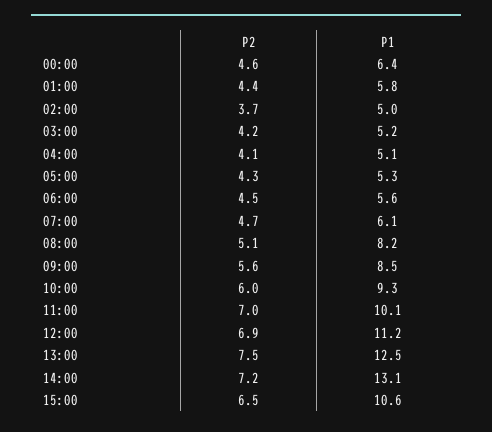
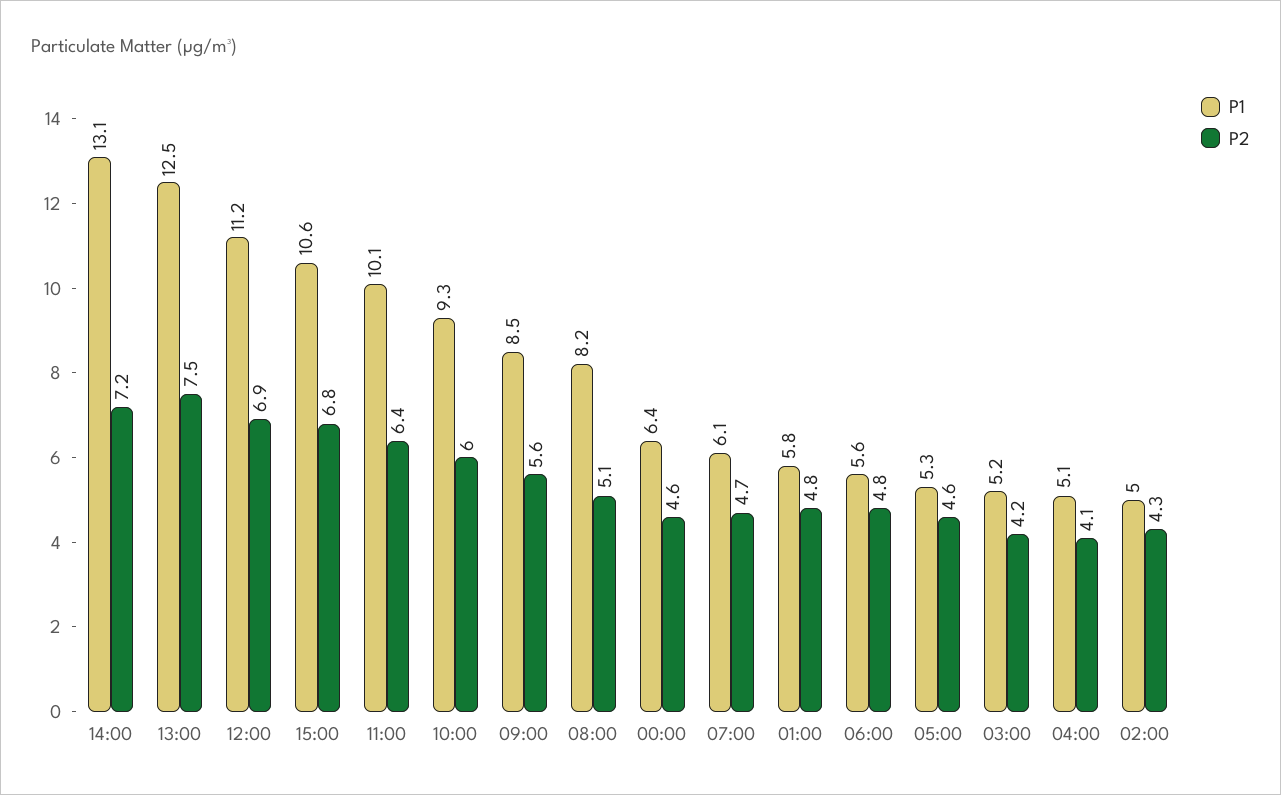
  {
    "P2": {
      "00:00": 4.6,
-     "01:00": 4.4,
+     "01:00": 4.8,
-     "02:00": 3.7,
+     "02:00": 4.3,
      "03:00": 4.2,
      "04:00": 4.1,
-     "05:00": 4.3,
+     "05:00": 4.6,
-     "06:00": 4.5,
+     "06:00": 4.8,
      "07:00": 4.7,
      "08:00": 5.1,
      "09:00": 5.6,
      "10:00": 6,
-     "11:00": 7,
+     "11:00": 6.4,
      "12:00": 6.9,
      "13:00": 7.5,
      "14:00": 7.2,
-     "15:00": 6.5
+     "15:00": 6.8
    },
    "P1": {
      "00:00": 6.4,
      "01:00": 5.8,
      "02:00": 5,
      "03:00": 5.2,
      "04:00": 5.1,
      "05:00": 5.3,
      "06:00": 5.6,
      "07:00": 6.1,
      "08:00": 8.2,
      "09:00": 8.5,
      "10:00": 9.3,
      "11:00": 10.1,
      "12:00": 11.2,
      "13:00": 12.5,
      "14:00": 13.1,
      "15:00": 10.6
    }
  }

